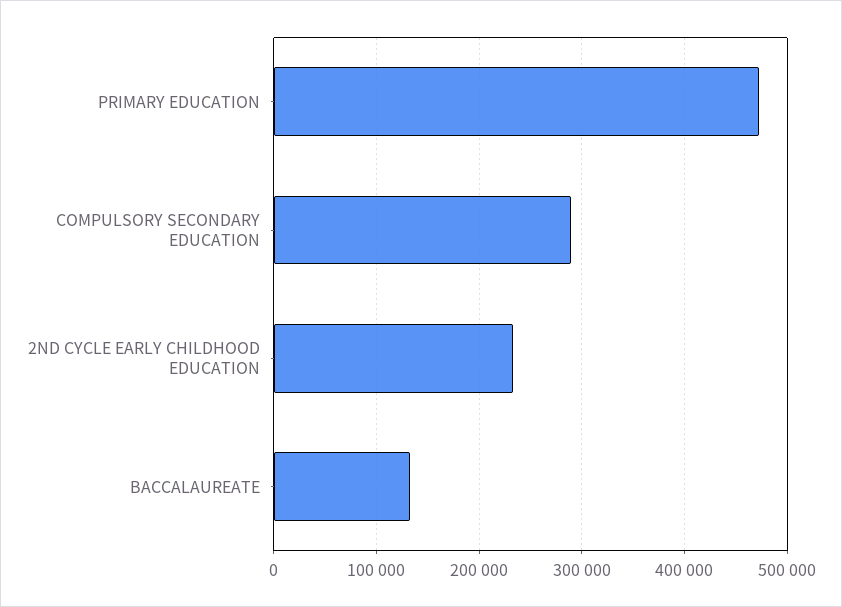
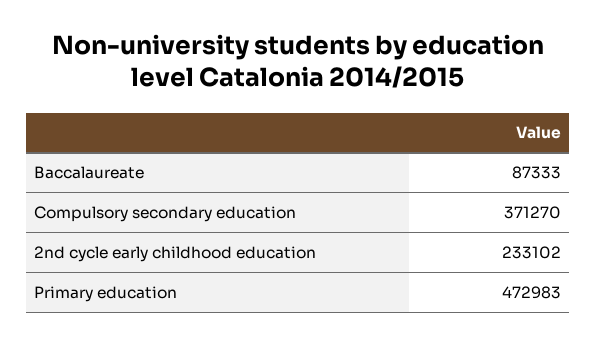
  {
    "PRIMARY EDUCATION": 472983,
-   "COMPULSORY SECONDARY EDUCATION": 290000,
+   "COMPULSORY SECONDARY EDUCATION": 371270,
    "2ND CYCLE EARLY CHILDHOOD EDUCATION": 233102,
-   "BACCALAUREATE": 130000
+   "BACCALAUREATE": 87333
  }

